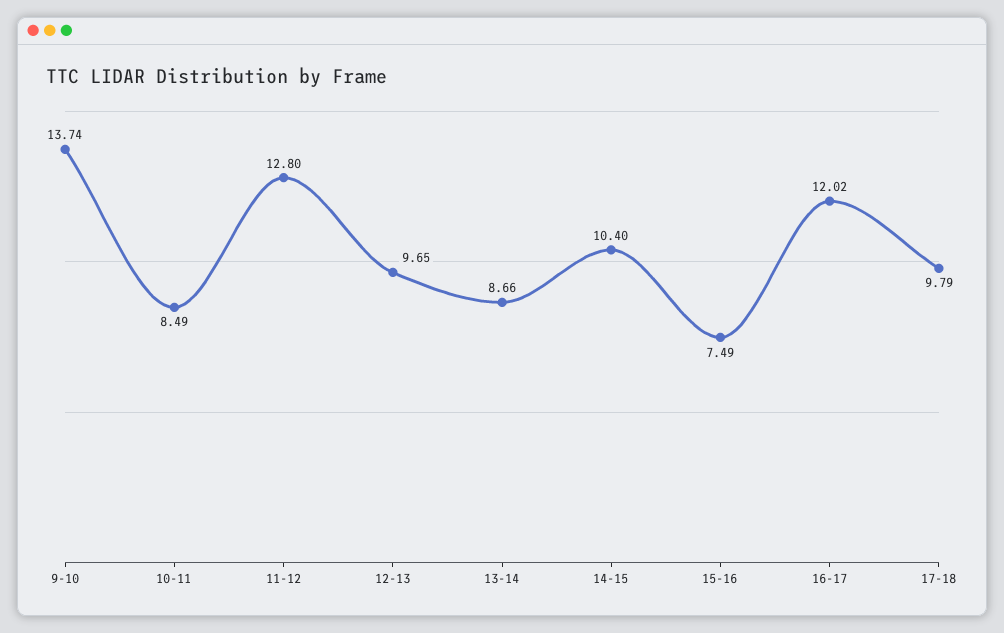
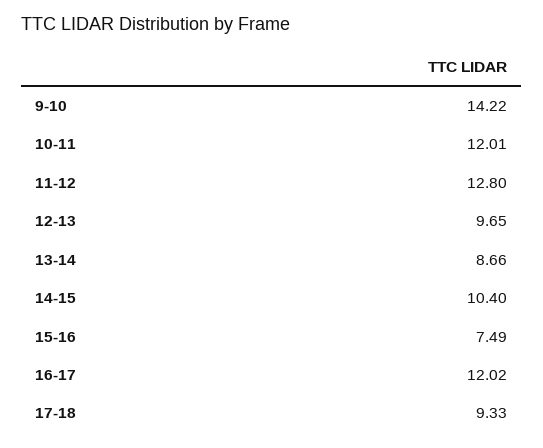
  {
-   "9-10": 13.74,
+   "9-10": 14.22,
-   "10-11": 8.49,
+   "10-11": 12.01,
    "11-12": 12.8,
    "12-13": 9.65,
    "13-14": 8.66,
    "14-15": 10.4,
    "15-16": 7.49,
    "16-17": 12.02,
-   "17-18": 9.79
+   "17-18": 9.33
  }

